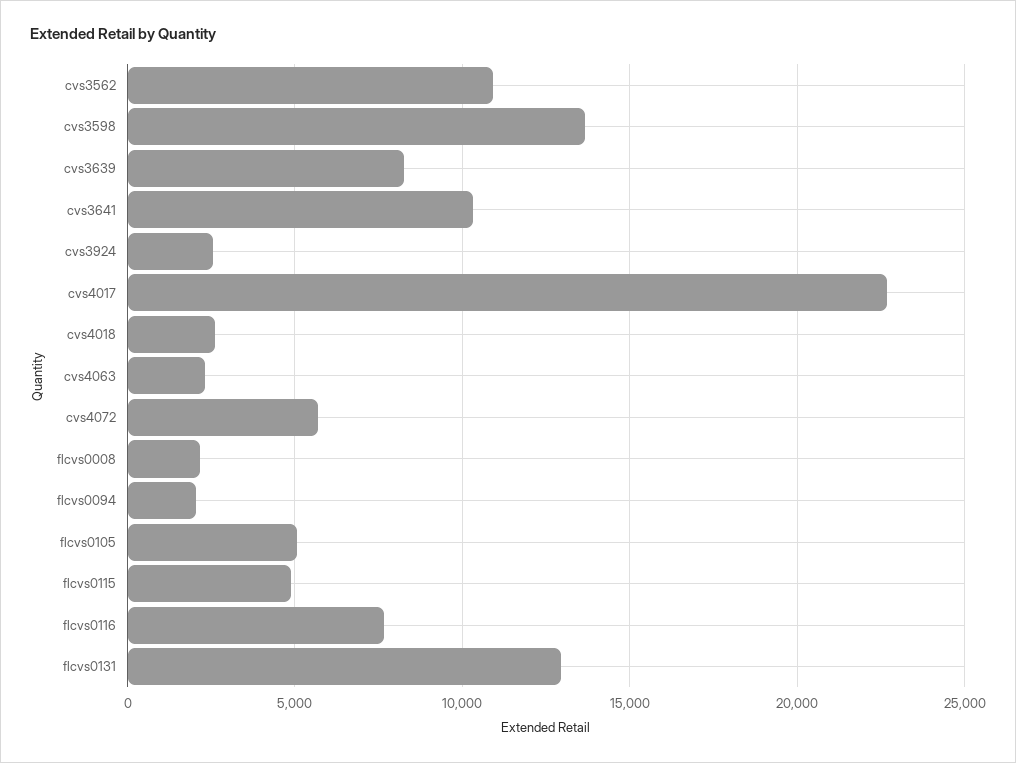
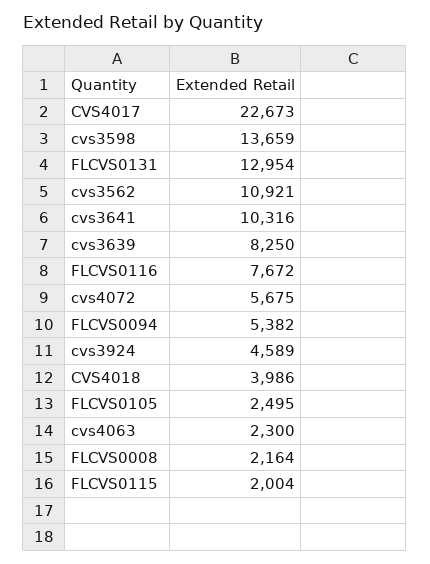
  {
    "cvs3562": 10921,
    "cvs3598": 13659,
    "cvs3639": 8250,
    "cvs3641": 10316,
-   "cvs3924": 2500,
+   "cvs3924": 4589,
    "cvs4017": 22673,
-   "cvs4018": 2500,
+   "cvs4018": 3986,
    "cvs4063": 2300,
    "cvs4072": 5675,
    "flcvs0008": 2164,
-   "flcvs0094": 2000,
+   "flcvs0094": 5382,
-   "flcvs0105": 5000,
+   "flcvs0105": 2495,
-   "flcvs0115": 5000,
+   "flcvs0115": 2004,
    "flcvs0116": 7672,
    "flcvs0131": 12954
  }

